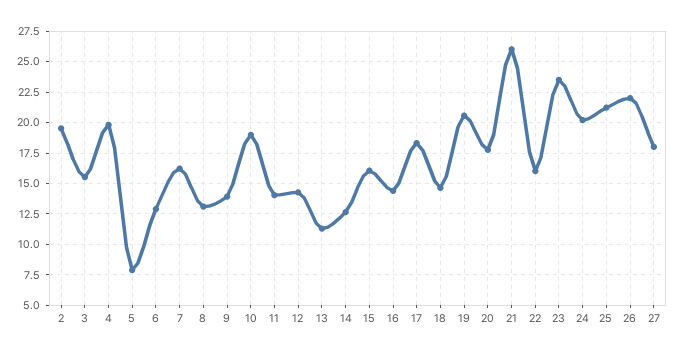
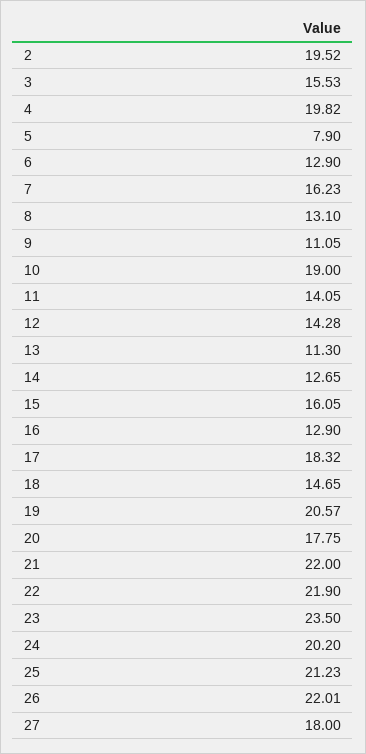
  {
    "2": 19.52,
    "3": 15.53,
    "4": 19.82,
    "5": 7.9,
    "6": 12.9,
    "7": 16.23,
    "8": 13.1,
-   "9": 14,
+   "9": 11.05,
    "10": 19,
    "11": 14.05,
    "12": 14.28,
    "13": 11.3,
    "14": 12.65,
    "15": 16.05,
-   "16": 14.5,
+   "16": 12.9,
    "17": 18.32,
    "18": 14.65,
    "19": 20.57,
    "20": 17.75,
-   "21": 26,
+   "21": 22,
-   "22": 16,
+   "22": 21.9,
    "23": 23.5,
    "24": 20.2,
    "25": 21.23,
    "26": 22.01,
    "27": 18
  }

